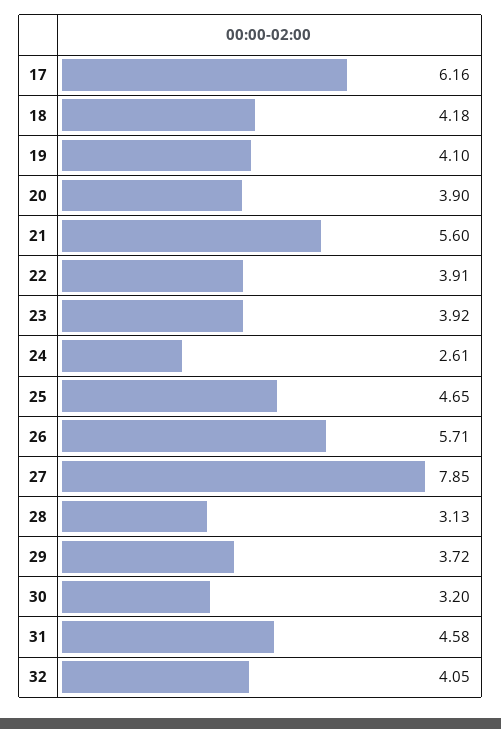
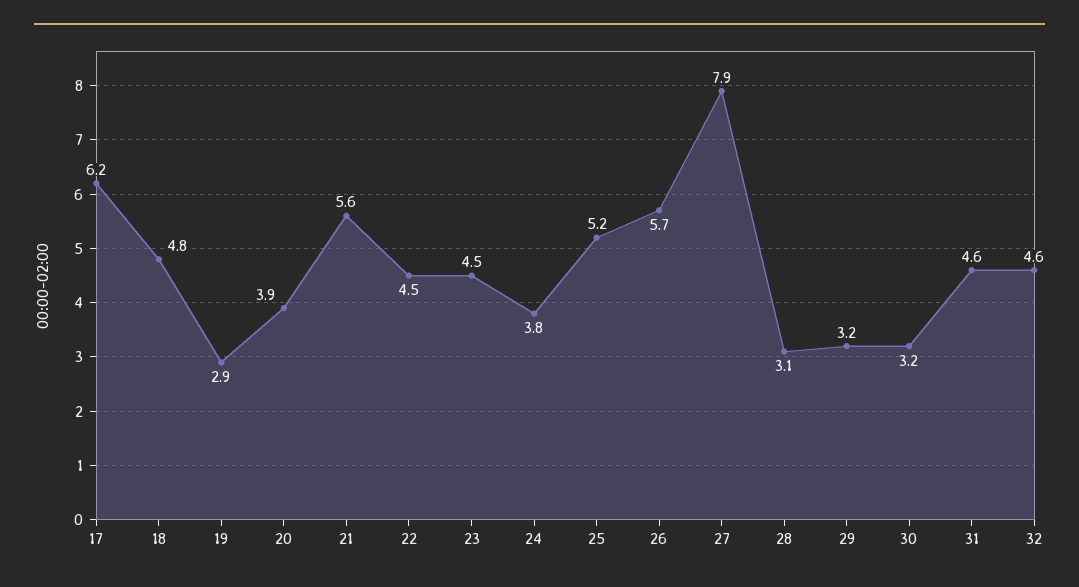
  {
    "17": 6.16,
-   "18": 4.18,
+   "18": 4.8,
-   "19": 4.1,
+   "19": 2.9,
    "20": 3.9,
    "21": 5.6,
-   "22": 3.91,
+   "22": 4.5,
-   "23": 3.92,
+   "23": 4.5,
-   "24": 2.61,
+   "24": 3.8,
-   "25": 4.65,
+   "25": 5.2,
    "26": 5.71,
    "27": 7.85,
    "28": 3.13,
-   "29": 3.72,
+   "29": 3.2,
    "30": 3.2,
    "31": 4.58,
-   "32": 4.05
+   "32": 4.6
  }

